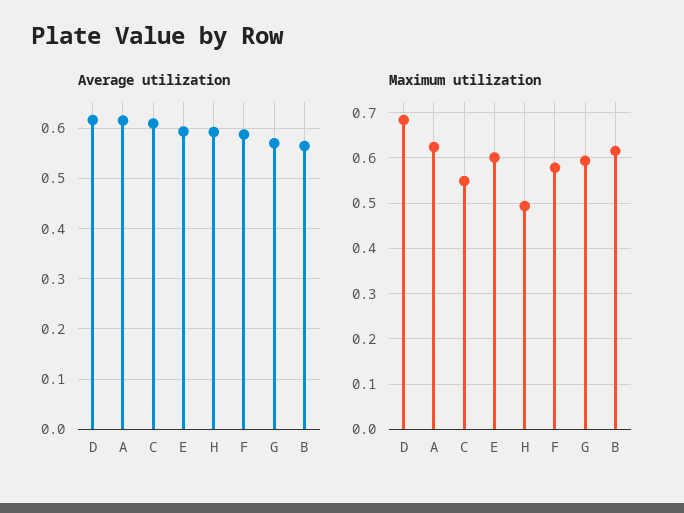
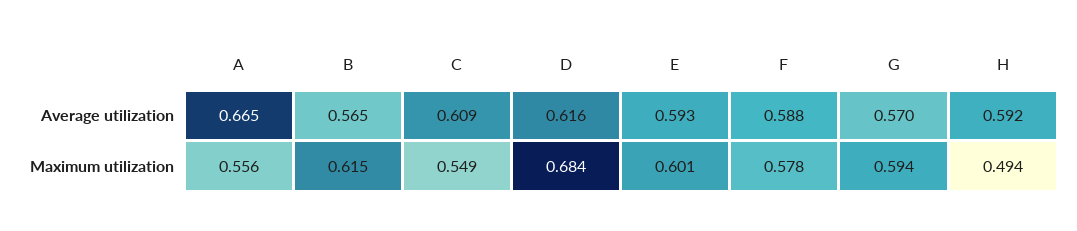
  {
    "Average utilization": {
      "D": 0.616,
-     "A": 0.62,
+     "A": 0.665,
      "C": 0.609,
      "E": 0.593,
      "H": 0.592,
      "F": 0.588,
      "G": 0.57,
      "B": 0.565
    },
    "Maximum utilization": {
      "D": 0.684,
-     "A": 0.62,
+     "A": 0.556,
      "C": 0.549,
      "E": 0.601,
      "H": 0.494,
      "F": 0.578,
      "G": 0.594,
      "B": 0.615
    }
  }

